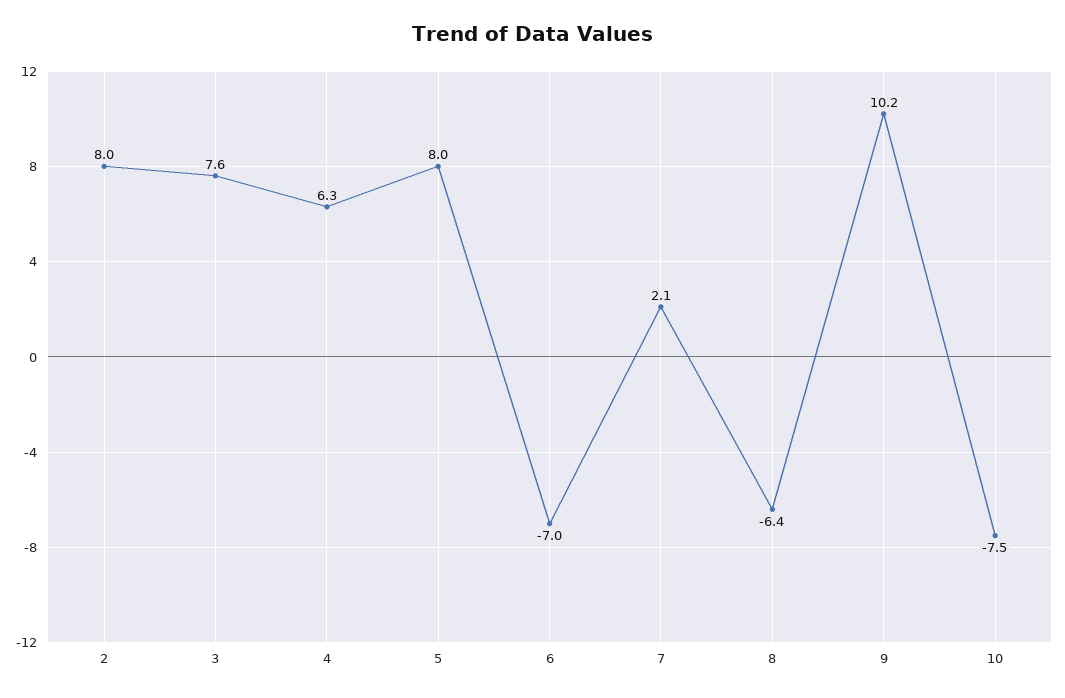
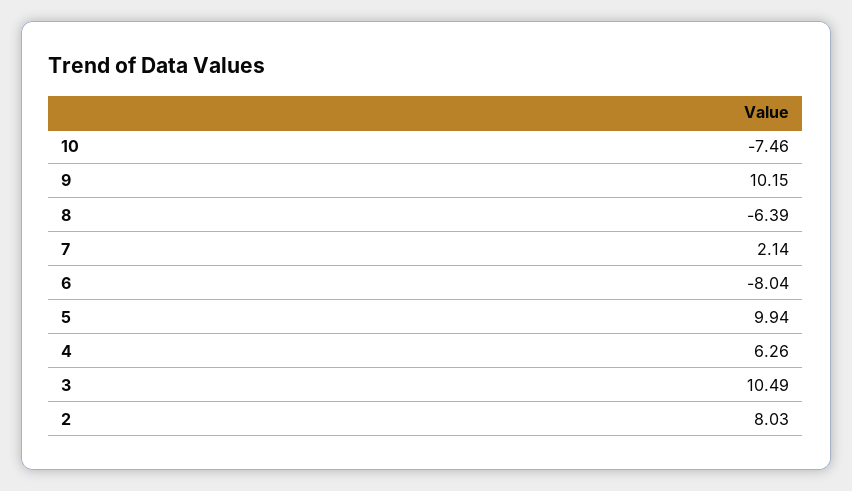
  {
    "2": 8.03,
-   "3": 7.6,
+   "3": 10.49,
    "4": 6.26,
-   "5": 8,
+   "5": 9.94,
-   "6": -7,
+   "6": -8.04,
    "7": 2.14,
    "8": -6.39,
    "9": 10.15,
    "10": -7.46
  }

